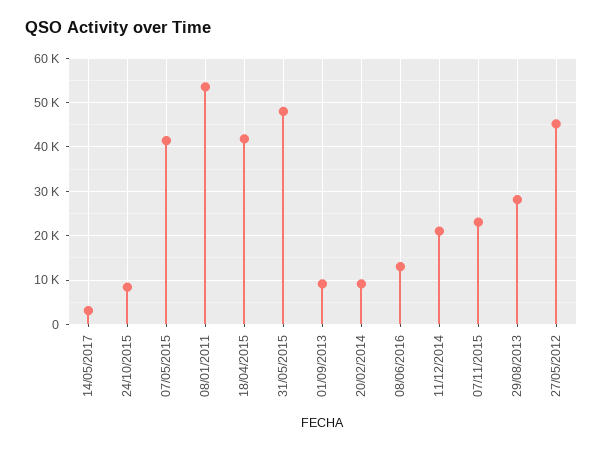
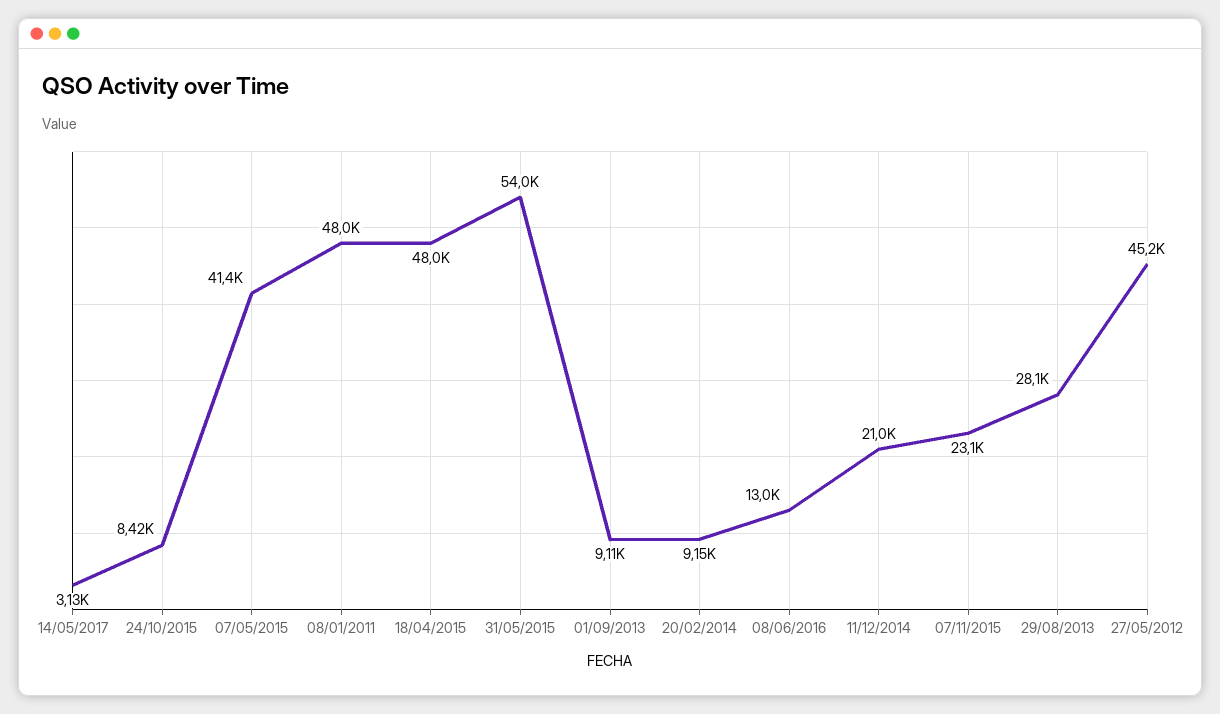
  {
    "14/05/2017": 3130,
    "24/10/2015": 8420,
    "07/05/2015": 41400,
-   "08/01/2011": 54000,
+   "08/01/2011": 48000,
-   "18/04/2015": 42000,
+   "18/04/2015": 48000,
-   "31/05/2015": 48000,
+   "31/05/2015": 54000,
    "01/09/2013": 9110,
    "20/02/2014": 9150,
    "08/06/2016": 13000,
    "11/12/2014": 21000,
    "07/11/2015": 23100,
    "29/08/2013": 28100,
    "27/05/2012": 45200
  }

